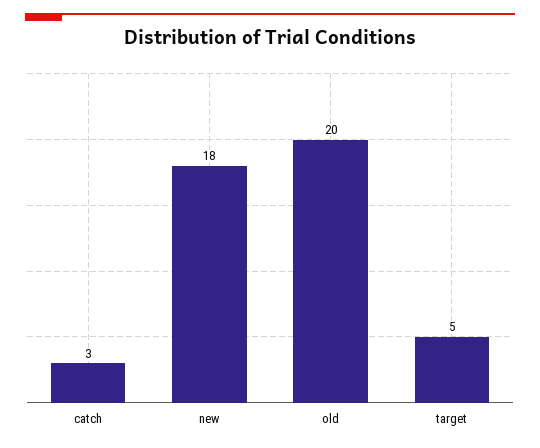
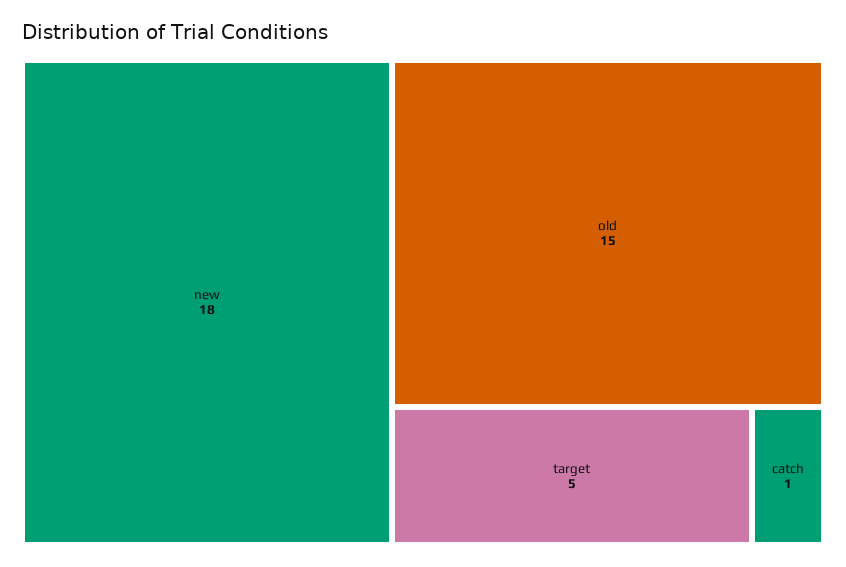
  {
-   "catch": 3,
+   "catch": 1,
    "new": 18,
-   "old": 20,
+   "old": 15,
    "target": 5
  }

